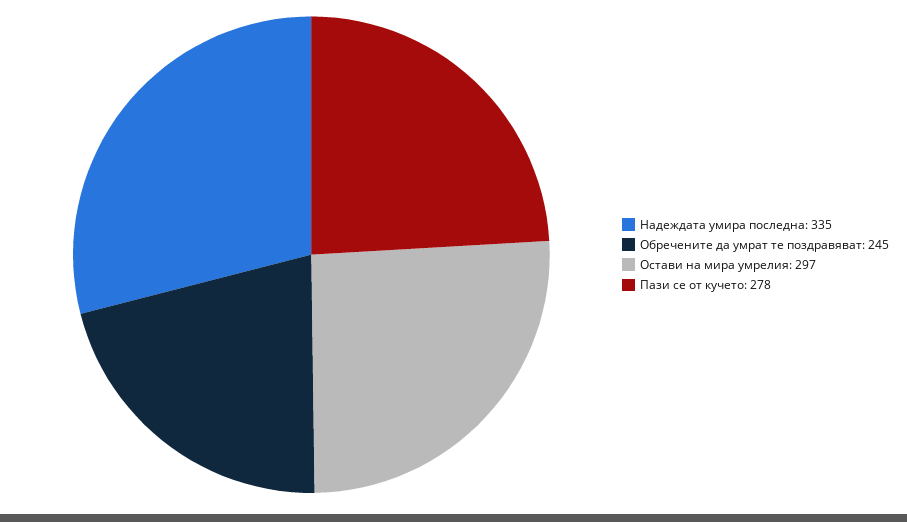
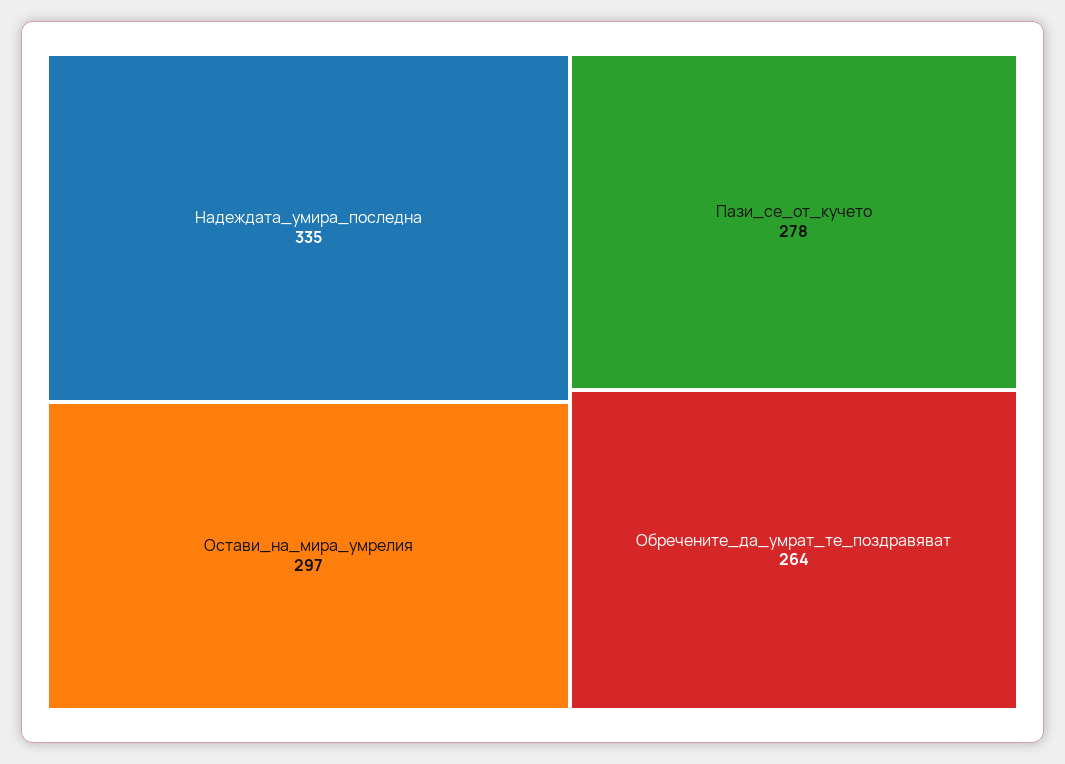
  {
    "Надеждата умира последна": 335,
-   "Обречените да умрат те поздравяват": 245,
+   "Обречените да умрат те поздравяват": 264,
    "Остави на мира умрелия": 297,
    "Пази се от кучето": 278
  }

